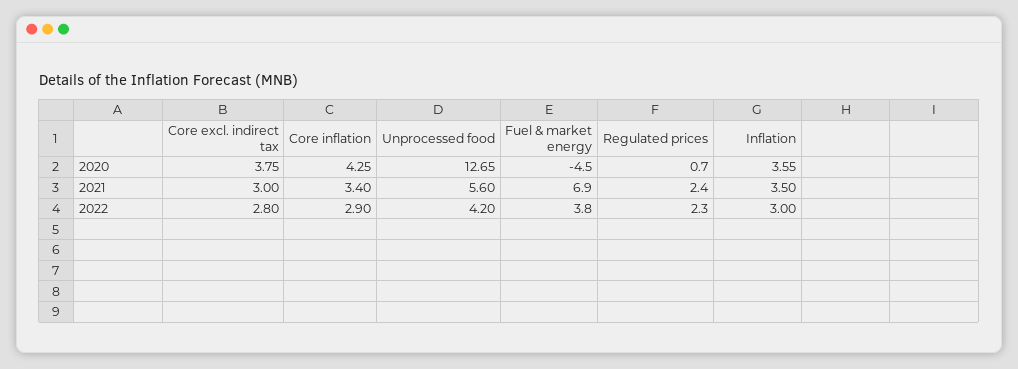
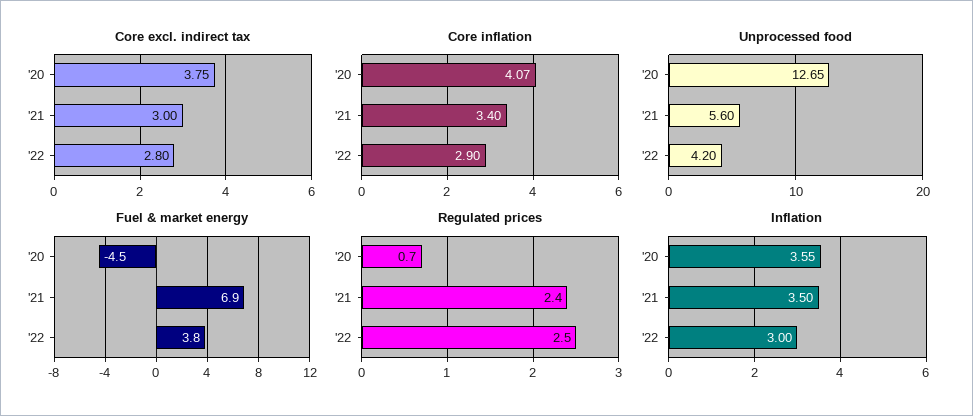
  {
    "Core excl. indirect tax": {
      "2020": 3.75,
      "2021": 3,
      "2022": 2.8
    },
    "Core inflation": {
-     "2020": 4.25,
+     "2020": 4.07,
      "2021": 3.4,
      "2022": 2.9
    },
    "Unprocessed food": {
      "2020": 12.65,
      "2021": 5.6,
      "2022": 4.2
    },
    "Fuel & market energy": {
      "2020": -4.5,
      "2021": 6.9,
      "2022": 3.8
    },
    "Regulated prices": {
      "2020": 0.7,
      "2021": 2.4,
-     "2022": 2.3
+     "2022": 2.5
    },
    "Inflation": {
      "2020": 3.55,
      "2021": 3.5,
      "2022": 3
    }
  }

